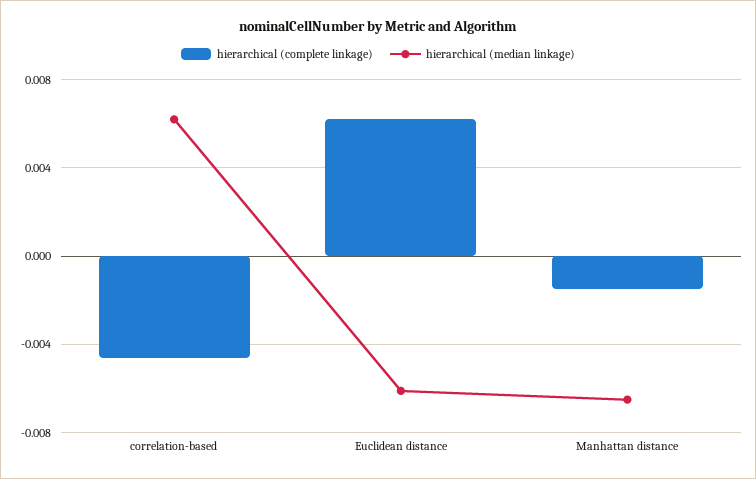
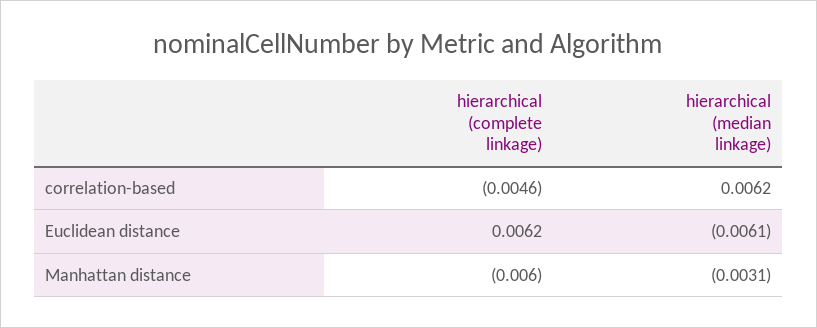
  {
    "hierarchical (complete linkage)": {
      "correlation-based": -0.0046,
      "Euclidean distance": 0.0062,
-     "Manhattan distance": -0.0015
+     "Manhattan distance": -0.006
    },
    "hierarchical (median linkage)": {
      "correlation-based": 0.0062,
      "Euclidean distance": -0.0061,
-     "Manhattan distance": -0.0065
+     "Manhattan distance": -0.0031
    }
  }

